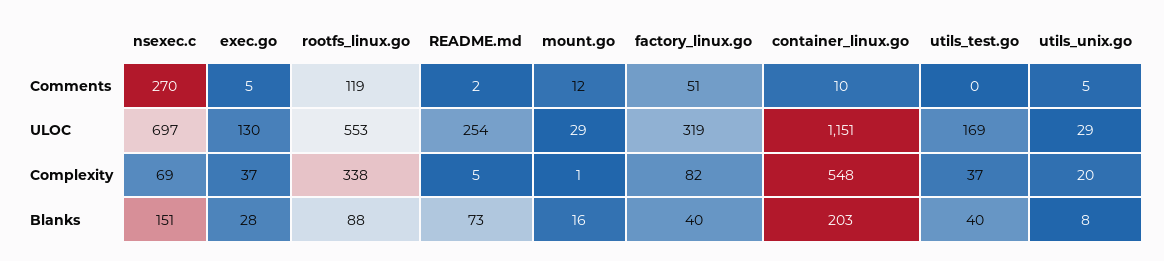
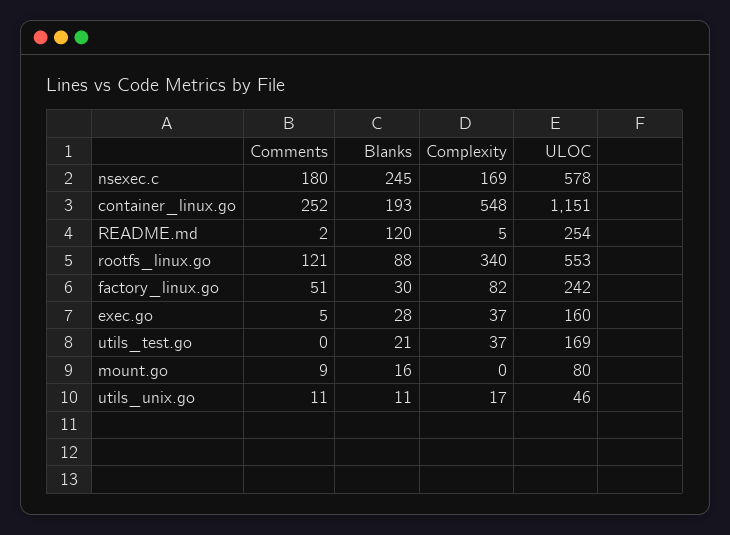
  {
    "nsexec.c": {
-     "Comments": 270,
+     "Comments": 180,
-     "ULOC": 697,
+     "ULOC": 578,
-     "Complexity": 69,
+     "Complexity": 169,
-     "Blanks": 151
+     "Blanks": 245
    },
    "exec.go": {
      "Comments": 5,
-     "ULOC": 130,
+     "ULOC": 160,
      "Complexity": 37,
      "Blanks": 28
    },
    "rootfs_linux.go": {
-     "Comments": 119,
+     "Comments": 121,
      "ULOC": 553,
-     "Complexity": 338,
+     "Complexity": 340,
      "Blanks": 88
    },
    "README.md": {
      "Comments": 2,
      "ULOC": 254,
      "Complexity": 5,
-     "Blanks": 73
+     "Blanks": 120
    },
    "mount.go": {
-     "Comments": 12,
+     "Comments": 9,
-     "ULOC": 29,
+     "ULOC": 80,
-     "Complexity": 1,
+     "Complexity": 0,
      "Blanks": 16
    },
    "factory_linux.go": {
      "Comments": 51,
-     "ULOC": 319,
+     "ULOC": 242,
      "Complexity": 82,
-     "Blanks": 40
+     "Blanks": 30
    },
    "container_linux.go": {
-     "Comments": 10,
+     "Comments": 252,
      "ULOC": 1151,
      "Complexity": 548,
-     "Blanks": 203
+     "Blanks": 193
    },
    "utils_test.go": {
      "Comments": 0,
      "ULOC": 169,
      "Complexity": 37,
-     "Blanks": 40
+     "Blanks": 21
    },
    "utils_unix.go": {
-     "Comments": 5,
+     "Comments": 11,
-     "ULOC": 29,
+     "ULOC": 46,
-     "Complexity": 20,
+     "Complexity": 17,
-     "Blanks": 8
+     "Blanks": 11
    }
  }

